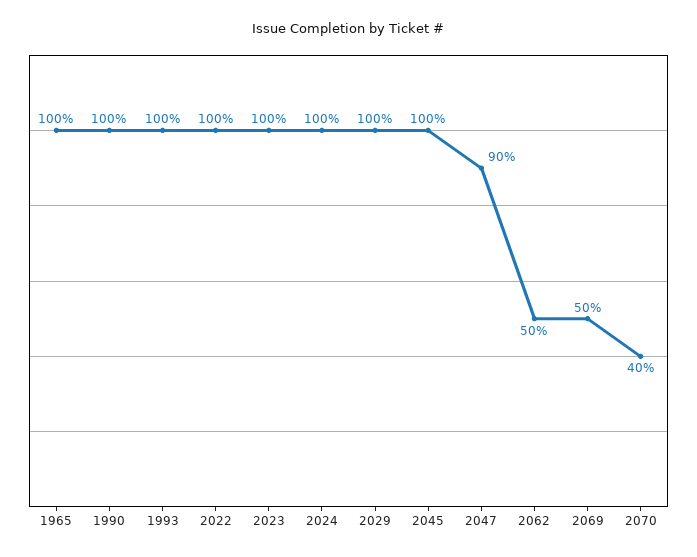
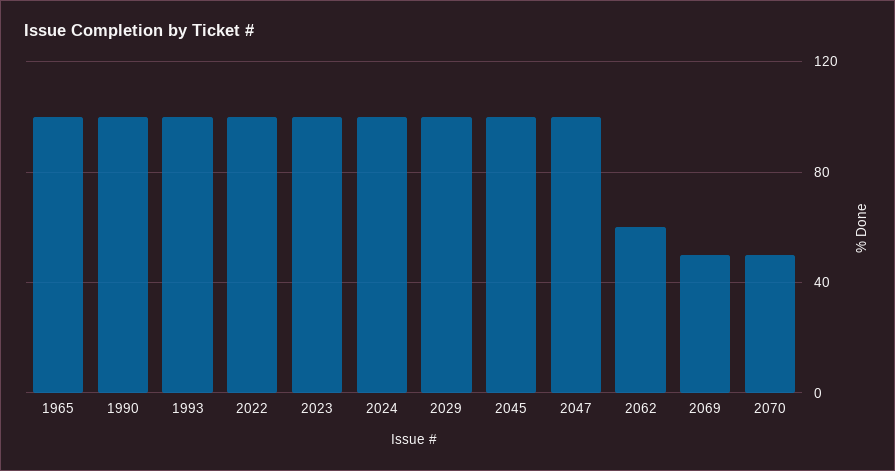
  {
    "1965": 100,
    "1990": 100,
    "1993": 100,
    "2022": 100,
    "2023": 100,
    "2024": 100,
    "2029": 100,
    "2045": 100,
-   "2047": 90,
+   "2047": 100,
-   "2062": 50,
+   "2062": 60,
    "2069": 50,
-   "2070": 40
+   "2070": 50
  }

